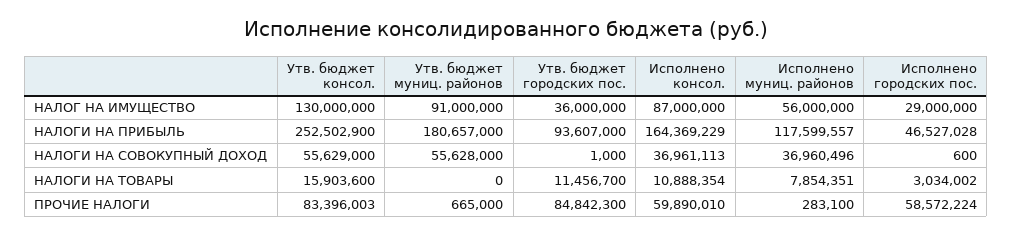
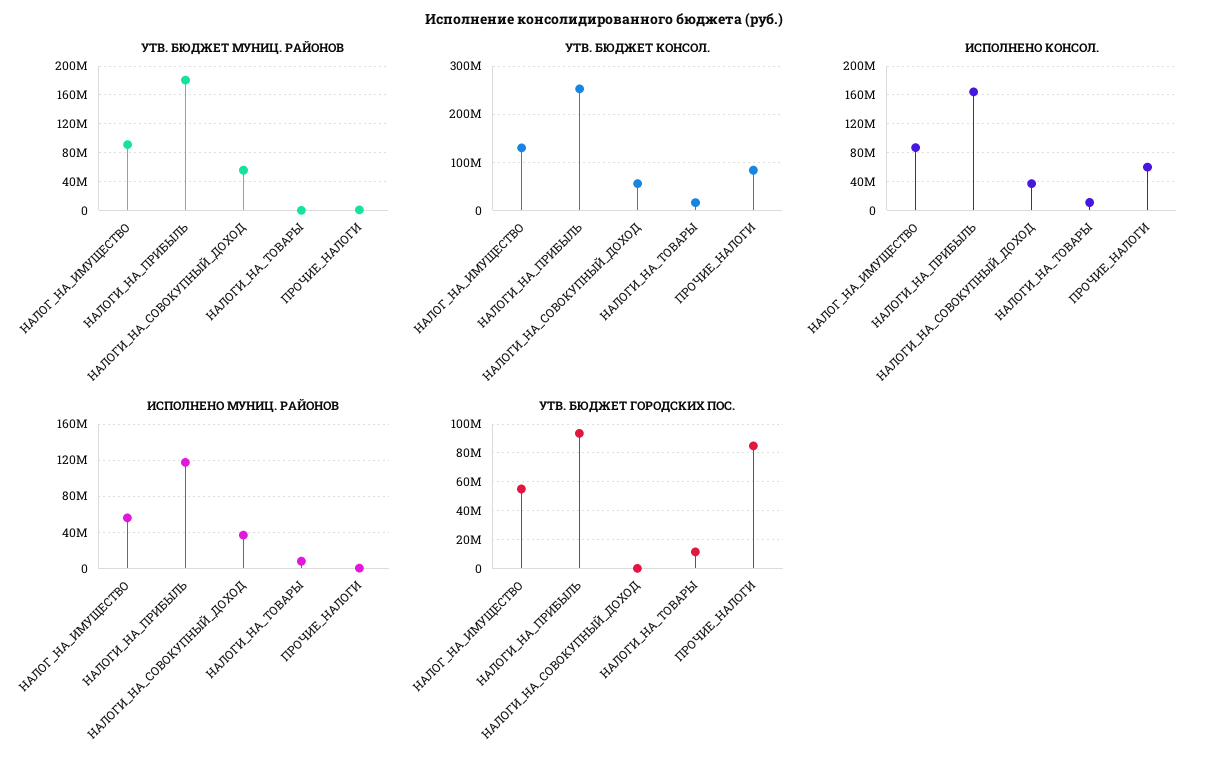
  {
    "Утв. бюджет консол.": {
      "НАЛОГ НА ИМУЩЕСТВО": 130000000,
      "НАЛОГИ НА ПРИБЫЛЬ": 252502900,
      "НАЛОГИ НА СОВОКУПНЫЙ ДОХОД": 55629000,
      "НАЛОГИ НА ТОВАРЫ": 15903600,
      "ПРОЧИЕ НАЛОГИ": 83396003
    },
    "Утв. бюджет муниц. районов": {
      "НАЛОГ НА ИМУЩЕСТВО": 91000000,
      "НАЛОГИ НА ПРИБЫЛЬ": 180657000,
      "НАЛОГИ НА СОВОКУПНЫЙ ДОХОД": 55628000,
      "НАЛОГИ НА ТОВАРЫ": 0,
      "ПРОЧИЕ НАЛОГИ": 665000
    },
    "Утв. бюджет городских пос.": {
-     "НАЛОГ НА ИМУЩЕСТВО": 36000000,
+     "НАЛОГ НА ИМУЩЕСТВО": 55000000,
      "НАЛОГИ НА ПРИБЫЛЬ": 93607000,
      "НАЛОГИ НА СОВОКУПНЫЙ ДОХОД": 1000,
      "НАЛОГИ НА ТОВАРЫ": 11456700,
      "ПРОЧИЕ НАЛОГИ": 84842300
    },
    "Исполнено консол.": {
      "НАЛОГ НА ИМУЩЕСТВО": 87000000,
      "НАЛОГИ НА ПРИБЫЛЬ": 164369229,
      "НАЛОГИ НА СОВОКУПНЫЙ ДОХОД": 36961113,
      "НАЛОГИ НА ТОВАРЫ": 10888354,
      "ПРОЧИЕ НАЛОГИ": 59890010
    },
    "Исполнено муниц. районов": {
      "НАЛОГ НА ИМУЩЕСТВО": 56000000,
      "НАЛОГИ НА ПРИБЫЛЬ": 117599557,
      "НАЛОГИ НА СОВОКУПНЫЙ ДОХОД": 36960496,
      "НАЛОГИ НА ТОВАРЫ": 7854351,
      "ПРОЧИЕ НАЛОГИ": 283100
-   },
+   }
-   "Исполнено городских пос.": {
-     "НАЛОГ НА ИМУЩЕСТВО": 29000000,
-     "НАЛОГИ НА ПРИБЫЛЬ": 46527028,
-     "НАЛОГИ НА СОВОКУПНЫЙ ДОХОД": 600,
-     "НАЛОГИ НА ТОВАРЫ": 3034002,
-     "ПРОЧИЕ НАЛОГИ": 58572224
-   }
  }

